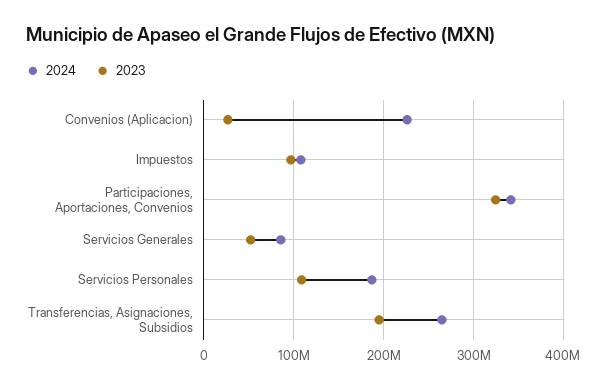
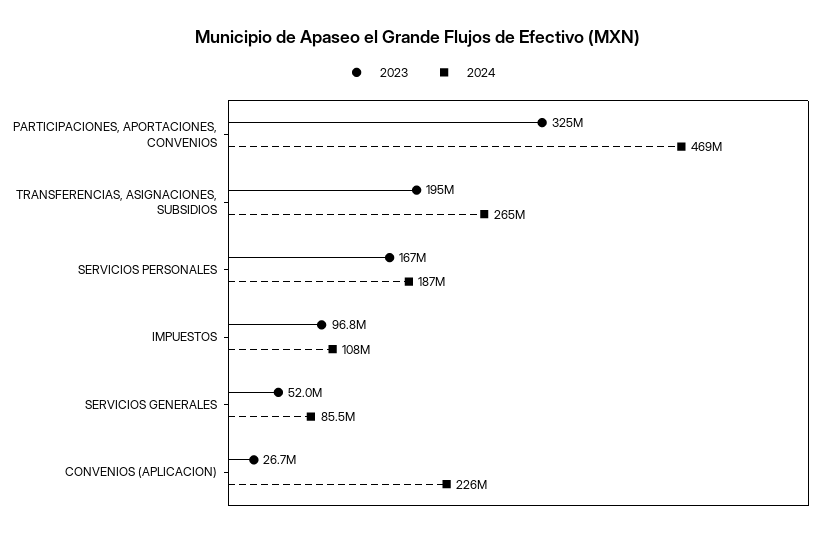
  {
    "2024": {
      "Convenios (Aplicacion)": 226000000,
      "Impuestos": 108000000,
-     "Participaciones, Aportaciones, Convenios": 340000000,
+     "Participaciones, Aportaciones, Convenios": 469000000,
      "Servicios Generales": 85500000,
      "Servicios Personales": 187000000,
      "Transferencias, Asignaciones, Subsidios": 265000000
    },
    "2023": {
      "Convenios (Aplicacion)": 26700000,
      "Impuestos": 96800000,
      "Participaciones, Aportaciones, Convenios": 325000000,
      "Servicios Generales": 52000000,
-     "Servicios Personales": 110000000,
+     "Servicios Personales": 167000000,
      "Transferencias, Asignaciones, Subsidios": 195000000
    }
  }

